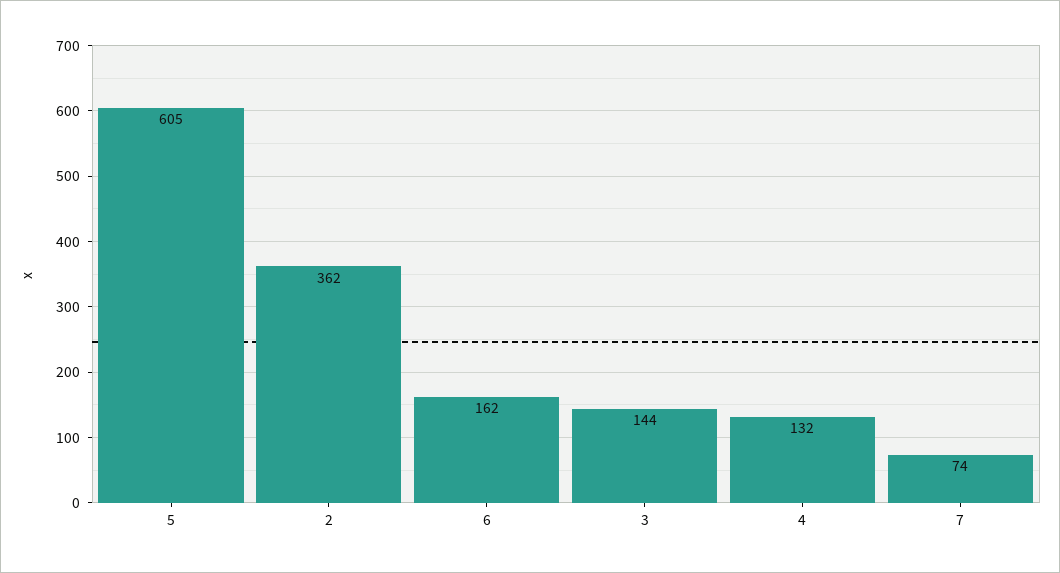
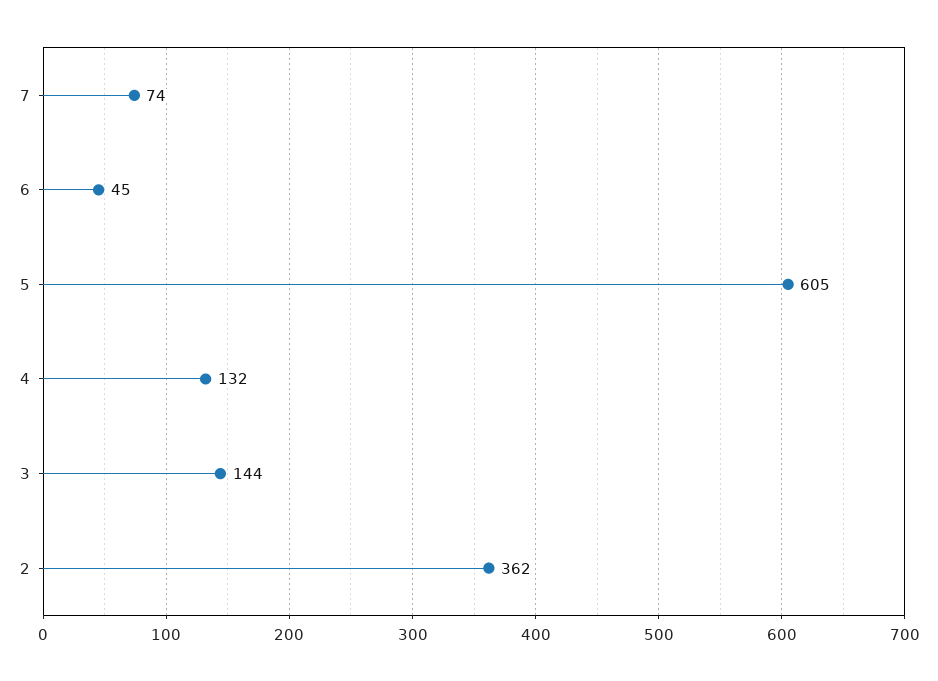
  {
    "5": 605,
    "2": 362,
-   "6": 162,
+   "6": 45,
    "3": 144,
    "4": 132,
    "7": 74
  }

